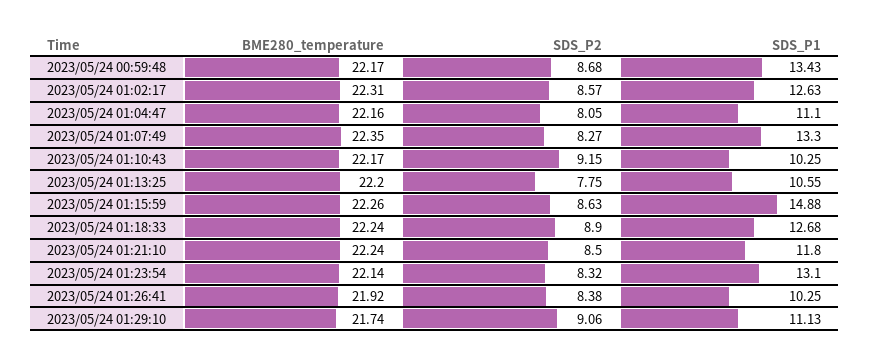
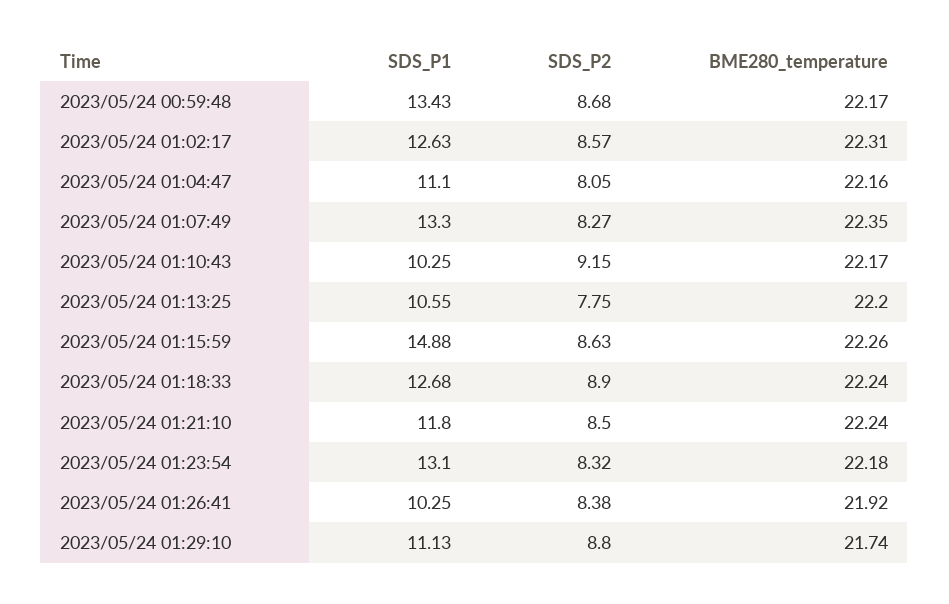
  {
    "BME280_temperature": {
      "2023/05/24 00:59:48": 22.17,
      "2023/05/24 01:02:17": 22.31,
      "2023/05/24 01:04:47": 22.16,
      "2023/05/24 01:07:49": 22.35,
      "2023/05/24 01:10:43": 22.17,
      "2023/05/24 01:13:25": 22.2,
      "2023/05/24 01:15:59": 22.26,
      "2023/05/24 01:18:33": 22.24,
      "2023/05/24 01:21:10": 22.24,
-     "2023/05/24 01:23:54": 22.14,
+     "2023/05/24 01:23:54": 22.18,
      "2023/05/24 01:26:41": 21.92,
      "2023/05/24 01:29:10": 21.74
    },
    "SDS_P2": {
      "2023/05/24 00:59:48": 8.68,
      "2023/05/24 01:02:17": 8.57,
      "2023/05/24 01:04:47": 8.05,
      "2023/05/24 01:07:49": 8.27,
      "2023/05/24 01:10:43": 9.15,
      "2023/05/24 01:13:25": 7.75,
      "2023/05/24 01:15:59": 8.63,
      "2023/05/24 01:18:33": 8.9,
      "2023/05/24 01:21:10": 8.5,
      "2023/05/24 01:23:54": 8.32,
      "2023/05/24 01:26:41": 8.38,
-     "2023/05/24 01:29:10": 9.06
+     "2023/05/24 01:29:10": 8.8
    },
    "SDS_P1": {
      "2023/05/24 00:59:48": 13.43,
      "2023/05/24 01:02:17": 12.63,
      "2023/05/24 01:04:47": 11.1,
      "2023/05/24 01:07:49": 13.3,
      "2023/05/24 01:10:43": 10.25,
      "2023/05/24 01:13:25": 10.55,
      "2023/05/24 01:15:59": 14.88,
      "2023/05/24 01:18:33": 12.68,
      "2023/05/24 01:21:10": 11.8,
      "2023/05/24 01:23:54": 13.1,
      "2023/05/24 01:26:41": 10.25,
      "2023/05/24 01:29:10": 11.13
    }
  }

